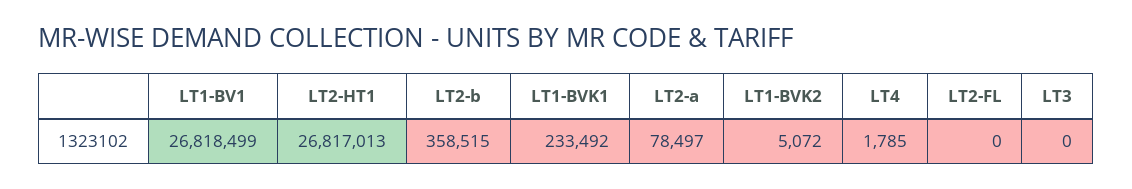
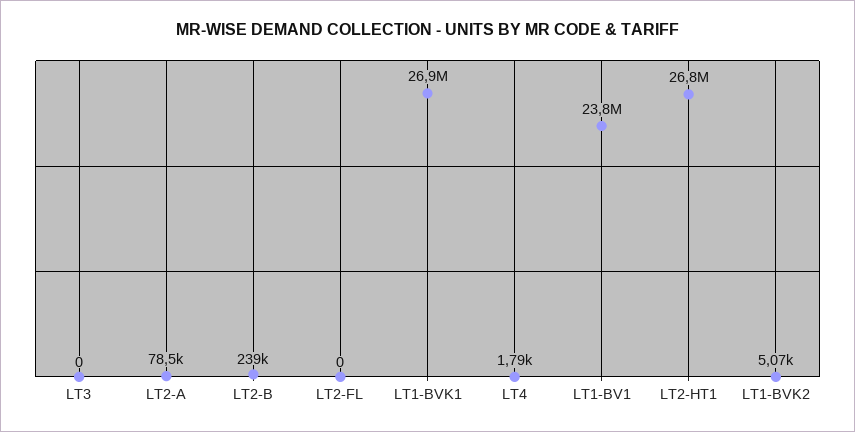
  {
-   "LT1-BV1": 26818499,
+   "LT1-BV1": 23800000,
    "LT2-HT1": 26817013,
-   "LT2-b": 358515,
+   "LT2-b": 239000,
-   "LT1-BVK1": 233492,
+   "LT1-BVK1": 26900000,
    "LT2-a": 78497,
    "LT1-BVK2": 5072,
    "LT4": 1785,
    "LT2-FL": 0,
    "LT3": 0
  }

